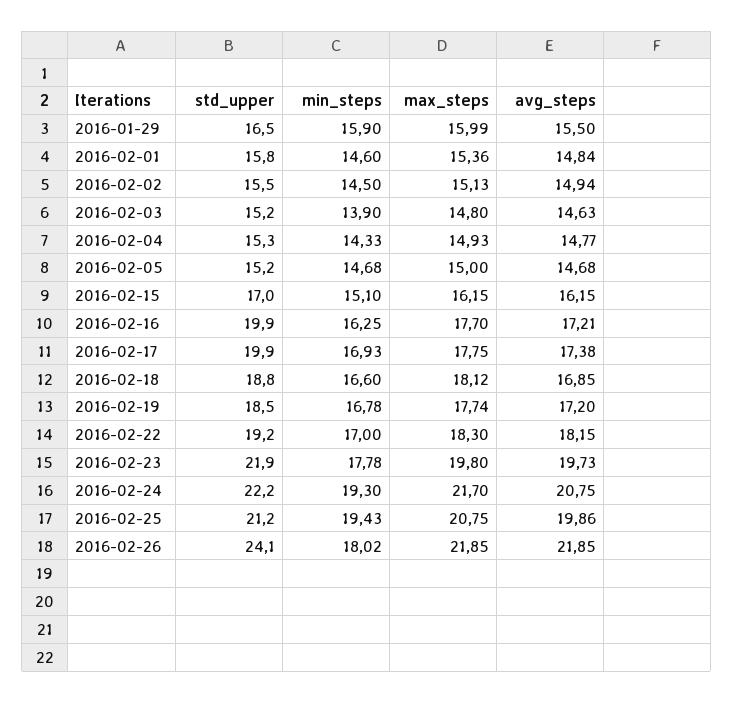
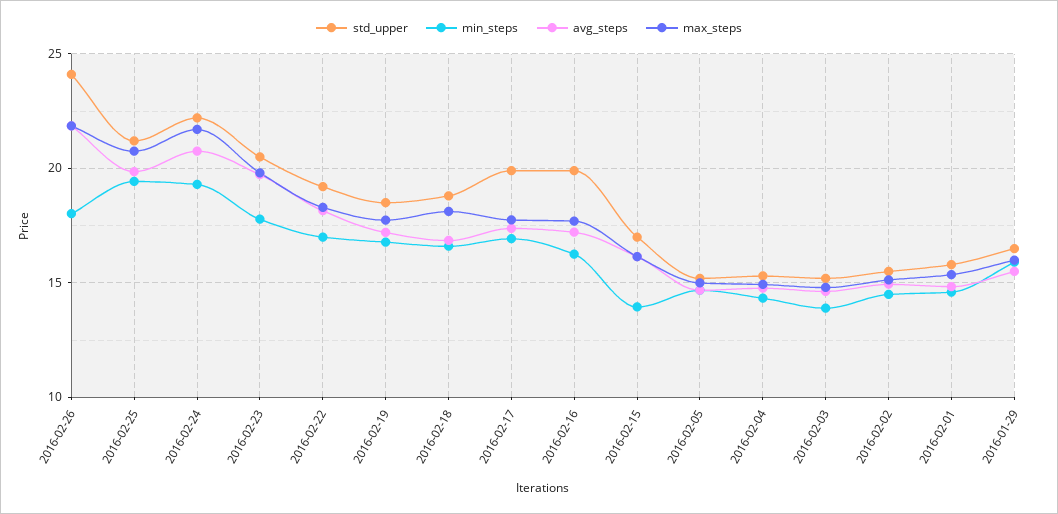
  {
    "std_upper": {
      "2016-01-29": 16.5,
      "2016-02-01": 15.8,
      "2016-02-02": 15.5,
      "2016-02-03": 15.2,
      "2016-02-04": 15.3,
      "2016-02-05": 15.2,
      "2016-02-15": 17,
      "2016-02-16": 19.9,
      "2016-02-17": 19.9,
      "2016-02-18": 18.8,
      "2016-02-19": 18.5,
      "2016-02-22": 19.2,
-     "2016-02-23": 21.9,
+     "2016-02-23": 20.5,
      "2016-02-24": 22.2,
      "2016-02-25": 21.2,
      "2016-02-26": 24.1
    },
    "min_steps": {
      "2016-01-29": 15.9,
      "2016-02-01": 14.6,
      "2016-02-02": 14.5,
      "2016-02-03": 13.9,
      "2016-02-04": 14.33,
      "2016-02-05": 14.68,
-     "2016-02-15": 15.1,
+     "2016-02-15": 14,
      "2016-02-16": 16.25,
      "2016-02-17": 16.93,
      "2016-02-18": 16.6,
      "2016-02-19": 16.78,
      "2016-02-22": 17,
      "2016-02-23": 17.78,
      "2016-02-24": 19.3,
      "2016-02-25": 19.43,
      "2016-02-26": 18.02
    },
    "max_steps": {
      "2016-01-29": 15.99,
      "2016-02-01": 15.36,
      "2016-02-02": 15.13,
      "2016-02-03": 14.8,
      "2016-02-04": 14.93,
      "2016-02-05": 15,
      "2016-02-15": 16.15,
      "2016-02-16": 17.7,
      "2016-02-17": 17.75,
      "2016-02-18": 18.12,
      "2016-02-19": 17.74,
      "2016-02-22": 18.3,
      "2016-02-23": 19.8,
      "2016-02-24": 21.7,
      "2016-02-25": 20.75,
      "2016-02-26": 21.85
    },
    "avg_steps": {
      "2016-01-29": 15.5,
      "2016-02-01": 14.84,
      "2016-02-02": 14.94,
      "2016-02-03": 14.63,
      "2016-02-04": 14.77,
      "2016-02-05": 14.68,
      "2016-02-15": 16.15,
      "2016-02-16": 17.21,
      "2016-02-17": 17.38,
      "2016-02-18": 16.85,
      "2016-02-19": 17.2,
      "2016-02-22": 18.15,
      "2016-02-23": 19.73,
      "2016-02-24": 20.75,
      "2016-02-25": 19.86,
      "2016-02-26": 21.85
    }
  }

